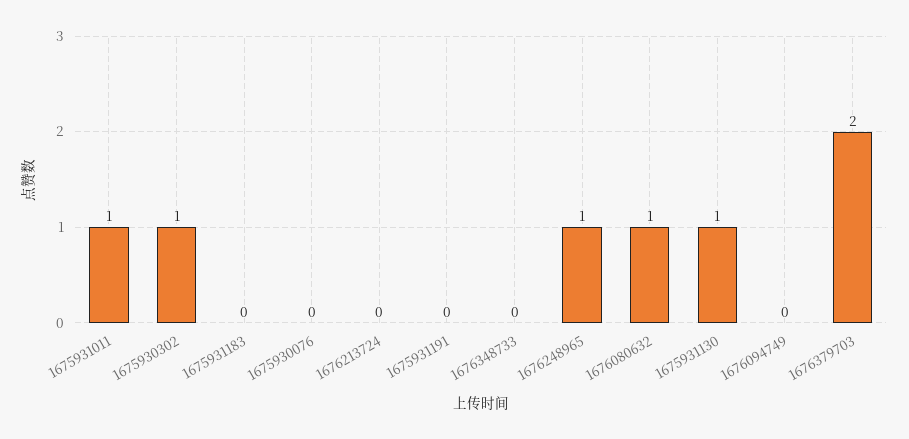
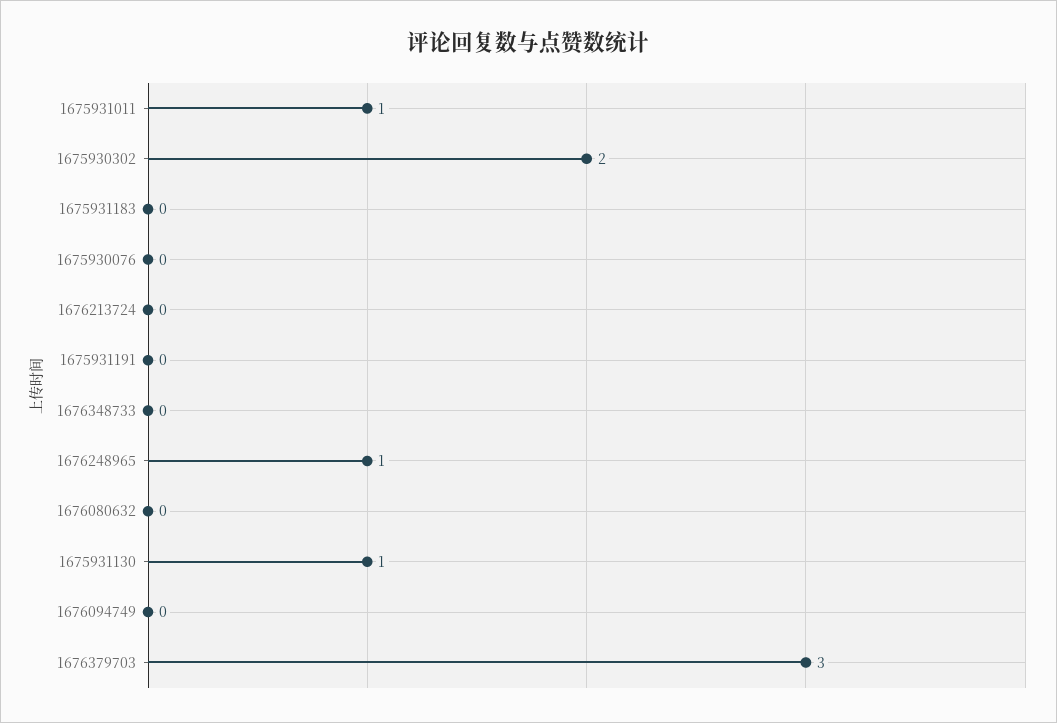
  {
    "1675931011": 1,
-   "1675930302": 1,
+   "1675930302": 2,
    "1675931183": 0,
    "1675930076": 0,
    "1676213724": 0,
    "1675931191": 0,
    "1676348733": 0,
    "1676248965": 1,
-   "1676080632": 1,
+   "1676080632": 0,
    "1675931130": 1,
    "1676094749": 0,
-   "1676379703": 2
+   "1676379703": 3
  }

